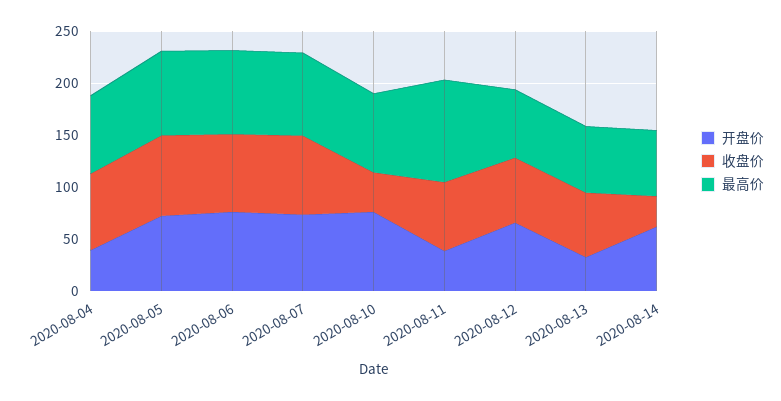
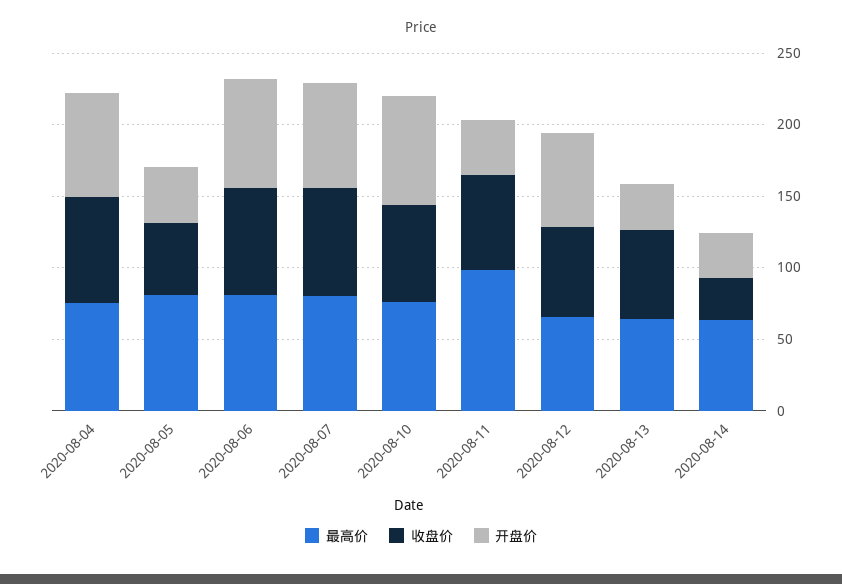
  {
    "开盘价": {
-     "2020-08-04": 40,
+     "2020-08-04": 70,
-     "2020-08-05": 70,
+     "2020-08-05": 40,
      "2020-08-06": 80,
      "2020-08-07": 70,
      "2020-08-10": 80,
      "2020-08-11": 40,
      "2020-08-12": 70,
      "2020-08-13": 30,
-     "2020-08-14": 60
+     "2020-08-14": 30
    },
    "收盘价": {
      "2020-08-04": 70,
-     "2020-08-05": 80,
+     "2020-08-05": 50,
      "2020-08-06": 70,
      "2020-08-07": 80,
-     "2020-08-10": 40,
+     "2020-08-10": 70,
      "2020-08-11": 70,
      "2020-08-12": 60,
      "2020-08-13": 60,
      "2020-08-14": 30
    },
    "最高价": {
      "2020-08-04": 80,
      "2020-08-05": 80,
      "2020-08-06": 80,
      "2020-08-07": 80,
      "2020-08-10": 80,
      "2020-08-11": 100,
      "2020-08-12": 70,
      "2020-08-13": 60,
      "2020-08-14": 60
    }
  }

